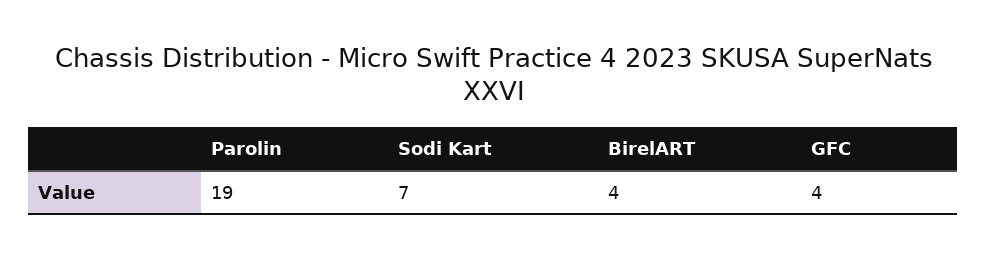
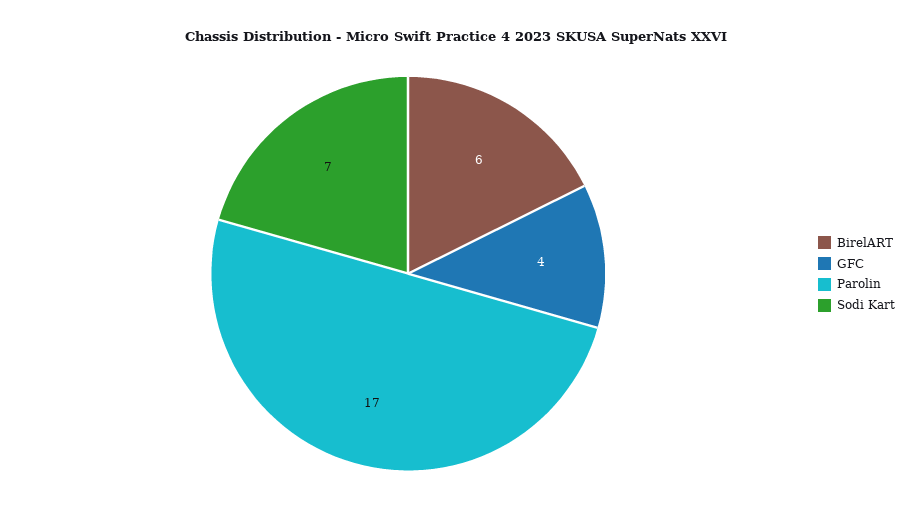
  {
-   "Parolin": 19,
+   "Parolin": 17,
    "Sodi Kart": 7,
-   "BirelART": 4,
+   "BirelART": 6,
    "GFC": 4
  }

